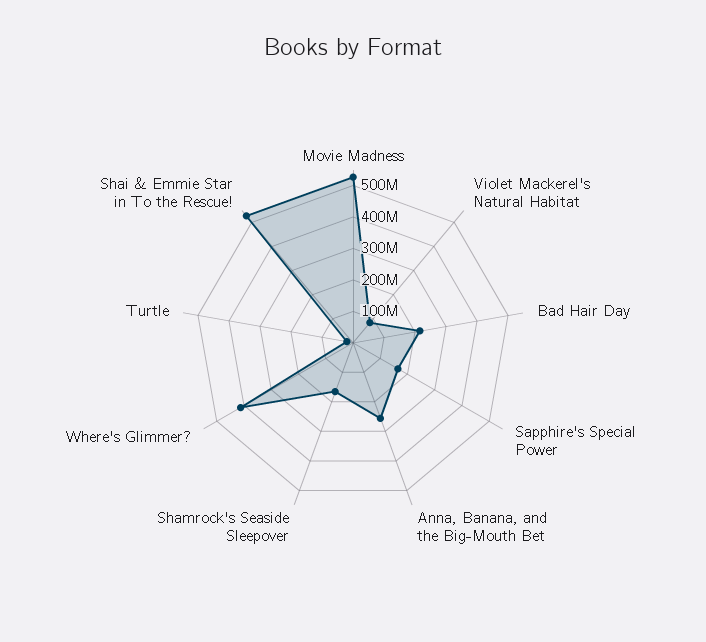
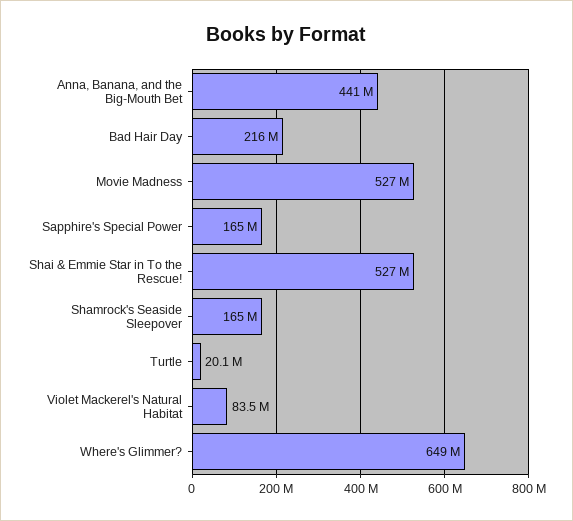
  {
    "Movie Madness": 527000000,
    "Violet Mackerel's Natural Habitat": 83500000,
    "Bad Hair Day": 216000000,
    "Sapphire's Special Power": 165000000,
-   "Anna, Banana, and the Big-Mouth Bet": 250000000,
+   "Anna, Banana, and the Big-Mouth Bet": 441000000,
    "Shamrock's Seaside Sleepover": 165000000,
-   "Where's Glimmer?": 400000000,
+   "Where's Glimmer?": 649000000,
    "Turtle": 20100000,
    "Shai & Emmie Star in To the Rescue!": 527000000
  }

